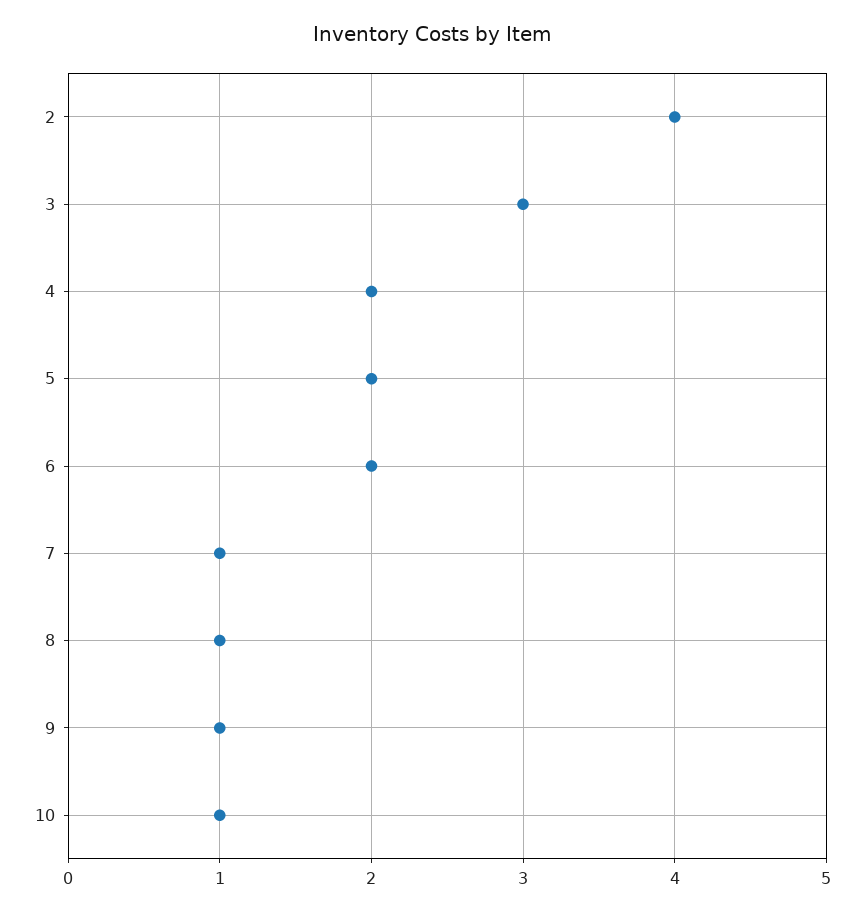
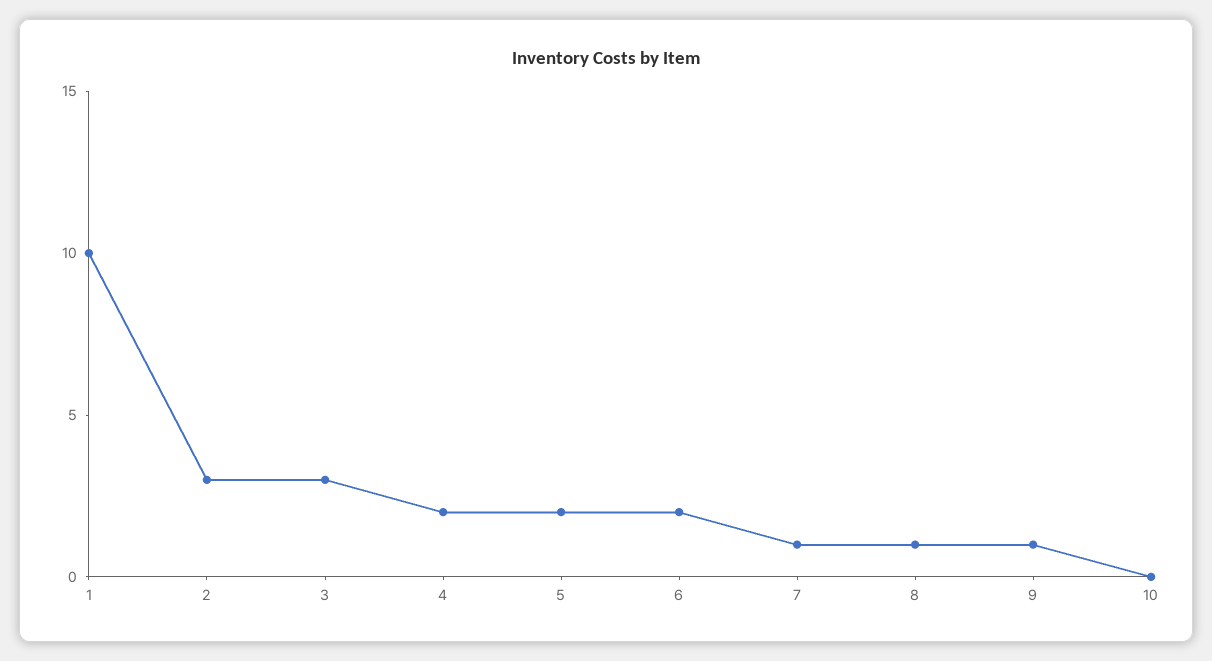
  {
-   "2": 4,
+   "2": 3,
    "3": 3,
    "4": 2,
    "5": 2,
    "6": 2,
    "7": 1,
    "8": 1,
    "9": 1,
-   "10": 1
+   "10": 0,
+   "1": 10
  }

